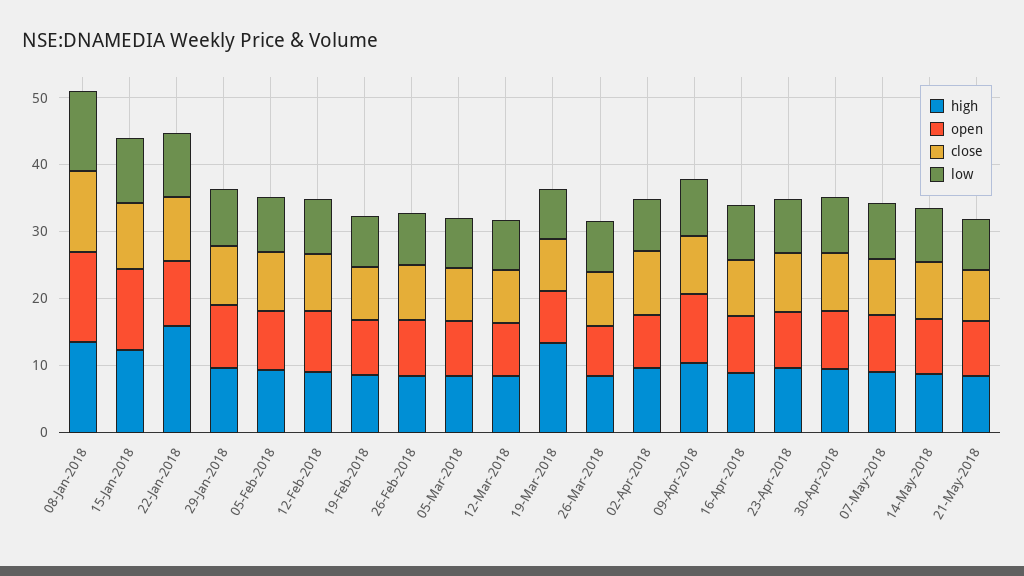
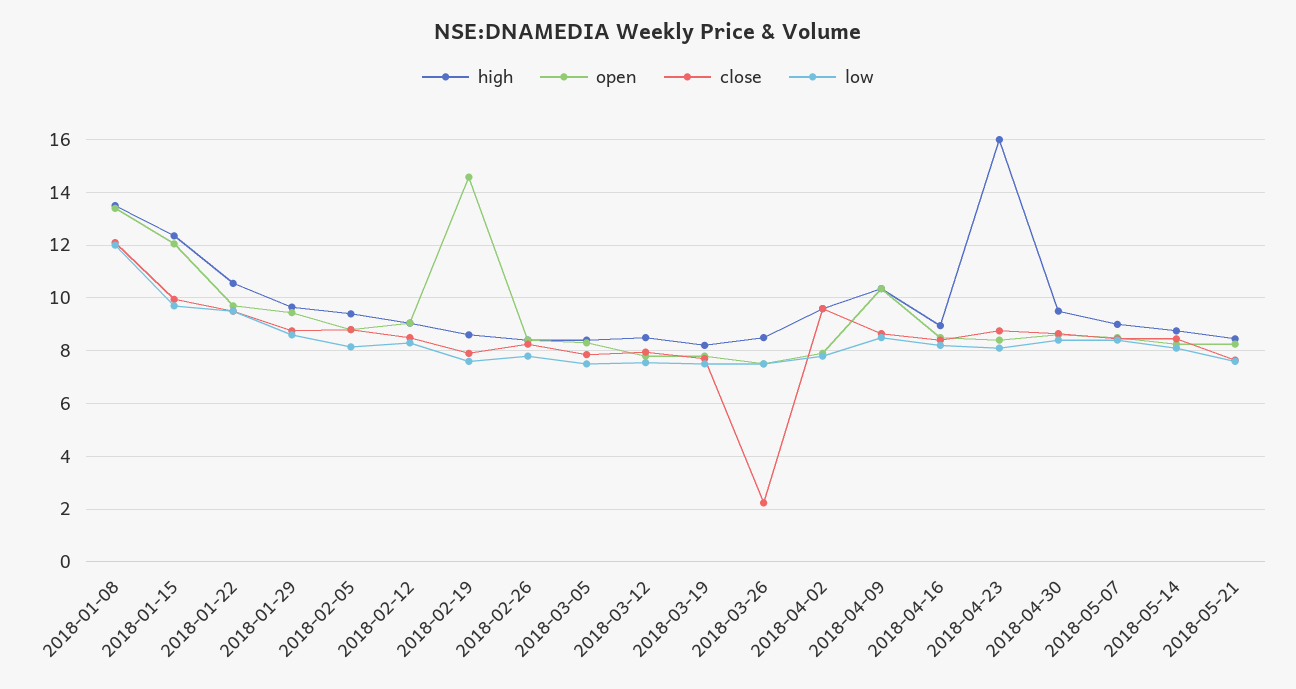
  {
    "high": {
      "08-Jan-2018": 13.5,
      "15-Jan-2018": 12.25,
-     "22-Jan-2018": 16,
+     "22-Jan-2018": 10.5,
      "29-Jan-2018": 9.75,
      "05-Feb-2018": 9.5,
      "12-Feb-2018": 9,
      "19-Feb-2018": 8.5,
      "26-Feb-2018": 8.5,
      "05-Mar-2018": 8.5,
      "12-Mar-2018": 8.5,
-     "19-Mar-2018": 14,
+     "19-Mar-2018": 8.25,
      "26-Mar-2018": 8.5,
      "02-Apr-2018": 9.5,
      "09-Apr-2018": 10.25,
      "16-Apr-2018": 9,
-     "23-Apr-2018": 10,
+     "23-Apr-2018": 16,
      "30-Apr-2018": 9.5,
      "07-May-2018": 9,
      "14-May-2018": 8.75,
      "21-May-2018": 8.5
    },
    "open": {
      "08-Jan-2018": 13.5,
      "15-Jan-2018": 12,
      "22-Jan-2018": 9.75,
      "29-Jan-2018": 9.5,
      "05-Feb-2018": 8.75,
      "12-Feb-2018": 9,
-     "19-Feb-2018": 8,
+     "19-Feb-2018": 14.5,
      "26-Feb-2018": 8.5,
      "05-Mar-2018": 8.25,
      "12-Mar-2018": 7.75,
      "19-Mar-2018": 7.75,
      "26-Mar-2018": 7.5,
      "02-Apr-2018": 8,
      "09-Apr-2018": 10.25,
      "16-Apr-2018": 8.5,
      "23-Apr-2018": 8.5,
      "30-Apr-2018": 8.5,
      "07-May-2018": 8.5,
      "14-May-2018": 8.25,
      "21-May-2018": 8.25
    },
    "close": {
      "08-Jan-2018": 12,
      "15-Jan-2018": 10,
      "22-Jan-2018": 9.5,
      "29-Jan-2018": 8.75,
      "05-Feb-2018": 8.75,
      "12-Feb-2018": 8.5,
      "19-Feb-2018": 8,
      "26-Feb-2018": 8.25,
      "05-Mar-2018": 7.75,
      "12-Mar-2018": 8,
      "19-Mar-2018": 7.75,
-     "26-Mar-2018": 8,
+     "26-Mar-2018": 2.25,
      "02-Apr-2018": 9.5,
      "09-Apr-2018": 8.75,
      "16-Apr-2018": 8.5,
      "23-Apr-2018": 8.75,
      "30-Apr-2018": 8.75,
      "07-May-2018": 8.5,
      "14-May-2018": 8.5,
      "21-May-2018": 7.75
    },
    "low": {
      "08-Jan-2018": 12,
      "15-Jan-2018": 9.75,
      "22-Jan-2018": 9.5,
      "29-Jan-2018": 8.5,
      "05-Feb-2018": 8.25,
      "12-Feb-2018": 8.25,
      "19-Feb-2018": 7.5,
      "26-Feb-2018": 7.75,
      "05-Mar-2018": 7.5,
      "12-Mar-2018": 7.5,
      "19-Mar-2018": 7.5,
      "26-Mar-2018": 7.5,
      "02-Apr-2018": 7.75,
      "09-Apr-2018": 8.5,
      "16-Apr-2018": 8.25,
      "23-Apr-2018": 8,
      "30-Apr-2018": 8.5,
      "07-May-2018": 8.5,
      "14-May-2018": 8,
      "21-May-2018": 7.5
    }
  }

